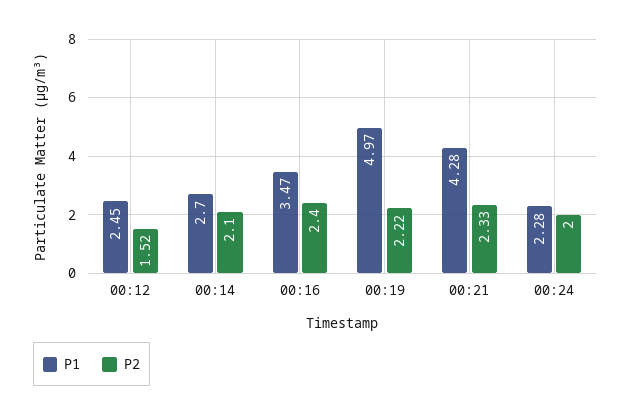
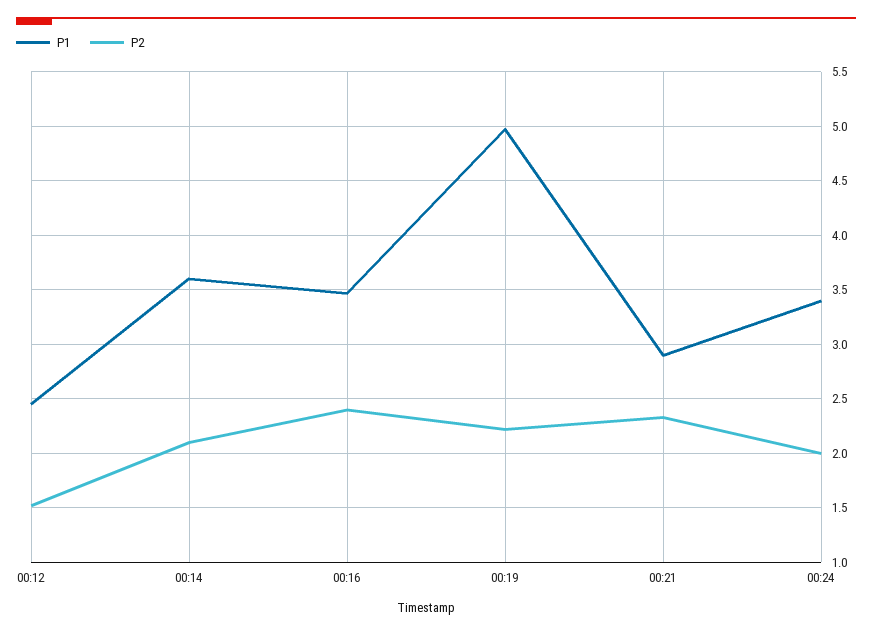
  {
    "P1": {
      "00:12": 2.45,
-     "00:14": 2.7,
+     "00:14": 3.6,
      "00:16": 3.47,
      "00:19": 4.97,
-     "00:21": 4.28,
+     "00:21": 2.9,
-     "00:24": 2.28
+     "00:24": 3.4
    },
    "P2": {
      "00:12": 1.52,
      "00:14": 2.1,
      "00:16": 2.4,
      "00:19": 2.22,
      "00:21": 2.33,
      "00:24": 2
    }
  }

